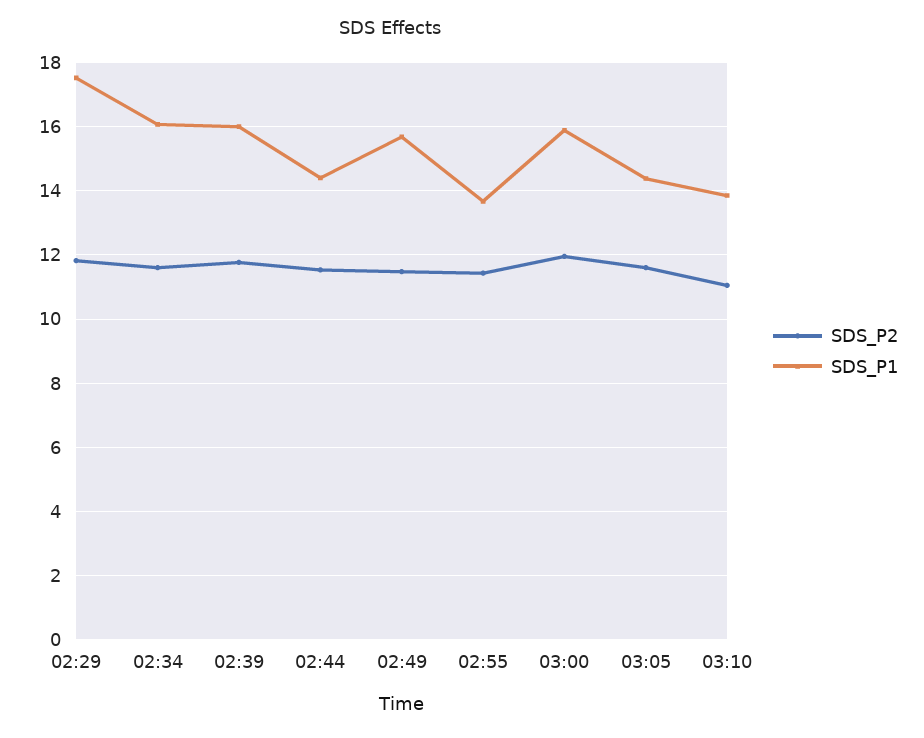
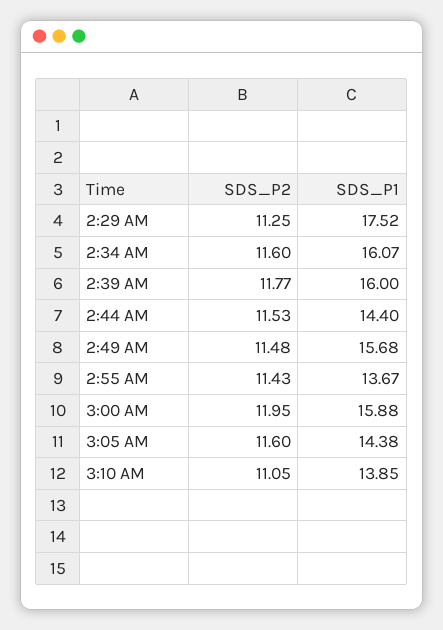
  {
    "SDS_P2": {
-     "02:29": 11.8,
+     "02:29": 11.25,
      "02:34": 11.6,
      "02:39": 11.77,
      "02:44": 11.53,
      "02:49": 11.48,
      "02:55": 11.43,
      "03:00": 11.95,
      "03:05": 11.6,
      "03:10": 11.05
    },
    "SDS_P1": {
      "02:29": 17.52,
      "02:34": 16.07,
      "02:39": 16,
      "02:44": 14.4,
      "02:49": 15.68,
      "02:55": 13.67,
      "03:00": 15.88,
      "03:05": 14.38,
      "03:10": 13.85
    }
  }

